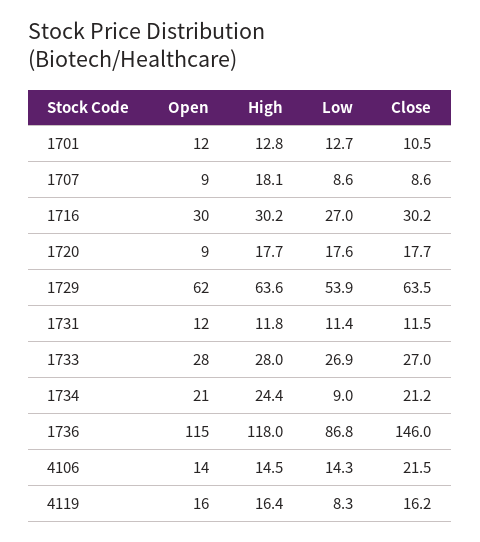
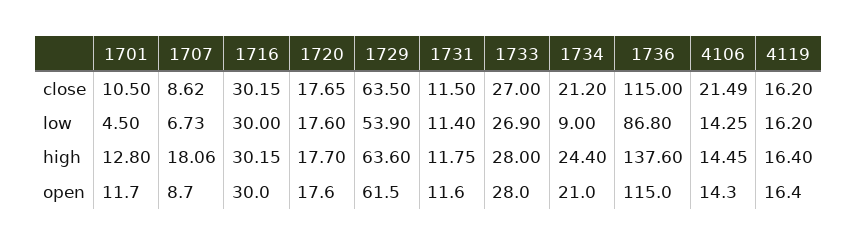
  {
    "Open": {
      "1701": 11.7,
      "1707": 8.7,
      "1716": 30,
-     "1720": 9,
+     "1720": 17.6,
      "1729": 61.5,
      "1731": 11.6,
      "1733": 28,
      "1734": 21,
      "1736": 115,
      "4106": 14.3,
      "4119": 16.4
    },
    "High": {
      "1701": 12.8,
      "1707": 18.06,
      "1716": 30.15,
      "1720": 17.7,
      "1729": 63.6,
      "1731": 11.75,
      "1733": 28,
      "1734": 24.4,
-     "1736": 118,
+     "1736": 137.6,
      "4106": 14.45,
      "4119": 16.4
    },
    "Low": {
-     "1701": 12.7,
+     "1701": 4.5,
-     "1707": 8.6,
+     "1707": 6.73,
-     "1716": 27,
+     "1716": 30,
      "1720": 17.6,
      "1729": 53.9,
      "1731": 11.4,
      "1733": 26.9,
      "1734": 9,
      "1736": 86.8,
      "4106": 14.25,
-     "4119": 8.3
+     "4119": 16.2
    },
    "Close": {
      "1701": 10.5,
      "1707": 8.62,
      "1716": 30.15,
      "1720": 17.65,
      "1729": 63.5,
      "1731": 11.5,
      "1733": 27,
      "1734": 21.2,
-     "1736": 146,
+     "1736": 115,
      "4106": 21.49,
      "4119": 16.2
    }
  }

